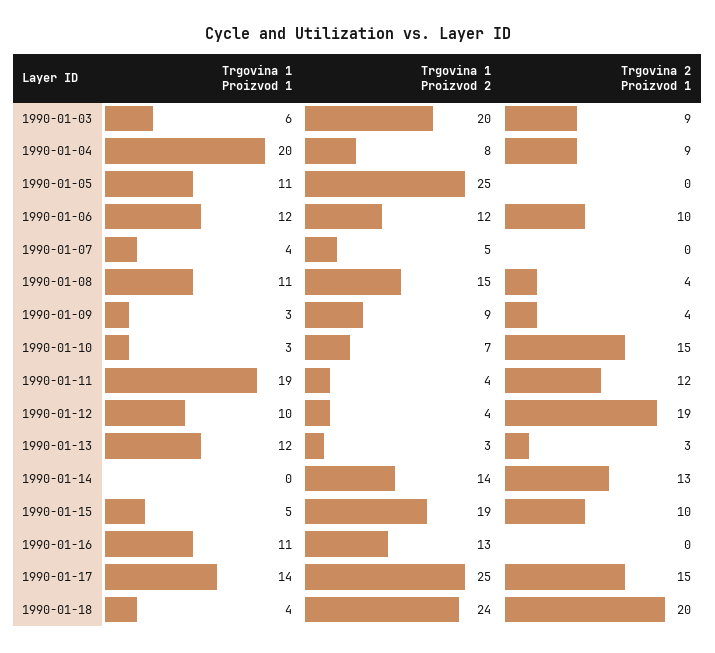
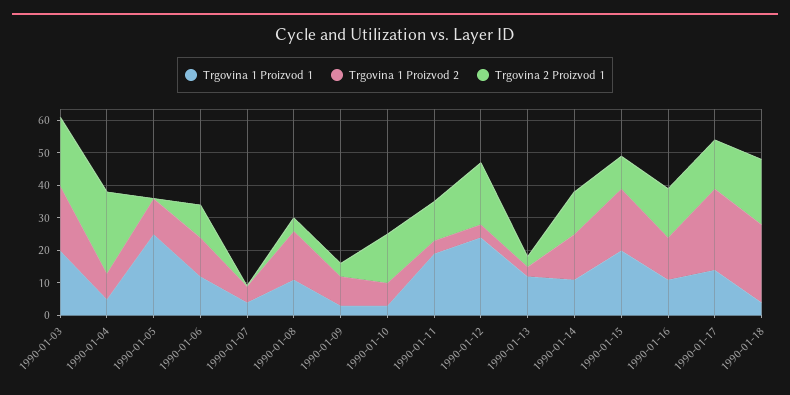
  {
    "Trgovina 1 Proizvod 1": {
-     "1990-01-03": 6,
+     "1990-01-03": 20,
-     "1990-01-04": 20,
+     "1990-01-04": 5,
-     "1990-01-05": 11,
+     "1990-01-05": 25,
      "1990-01-06": 12,
      "1990-01-07": 4,
      "1990-01-08": 11,
      "1990-01-09": 3,
      "1990-01-10": 3,
      "1990-01-11": 19,
-     "1990-01-12": 10,
+     "1990-01-12": 25,
      "1990-01-13": 12,
-     "1990-01-14": 0,
+     "1990-01-14": 10,
-     "1990-01-15": 5,
+     "1990-01-15": 20,
      "1990-01-16": 11,
      "1990-01-17": 14,
      "1990-01-18": 4
    },
    "Trgovina 1 Proizvod 2": {
      "1990-01-03": 20,
      "1990-01-04": 8,
-     "1990-01-05": 25,
+     "1990-01-05": 10,
      "1990-01-06": 12,
      "1990-01-07": 5,
      "1990-01-08": 15,
      "1990-01-09": 9,
      "1990-01-10": 7,
      "1990-01-11": 4,
      "1990-01-12": 4,
      "1990-01-13": 3,
      "1990-01-14": 14,
      "1990-01-15": 19,
      "1990-01-16": 13,
      "1990-01-17": 25,
      "1990-01-18": 24
    },
    "Trgovina 2 Proizvod 1": {
-     "1990-01-03": 9,
+     "1990-01-03": 20,
-     "1990-01-04": 9,
+     "1990-01-04": 25,
      "1990-01-05": 0,
      "1990-01-06": 10,
      "1990-01-07": 0,
      "1990-01-08": 4,
      "1990-01-09": 4,
      "1990-01-10": 15,
      "1990-01-11": 12,
      "1990-01-12": 19,
      "1990-01-13": 3,
      "1990-01-14": 13,
      "1990-01-15": 10,
-     "1990-01-16": 0,
+     "1990-01-16": 15,
      "1990-01-17": 15,
      "1990-01-18": 20
    }
  }

